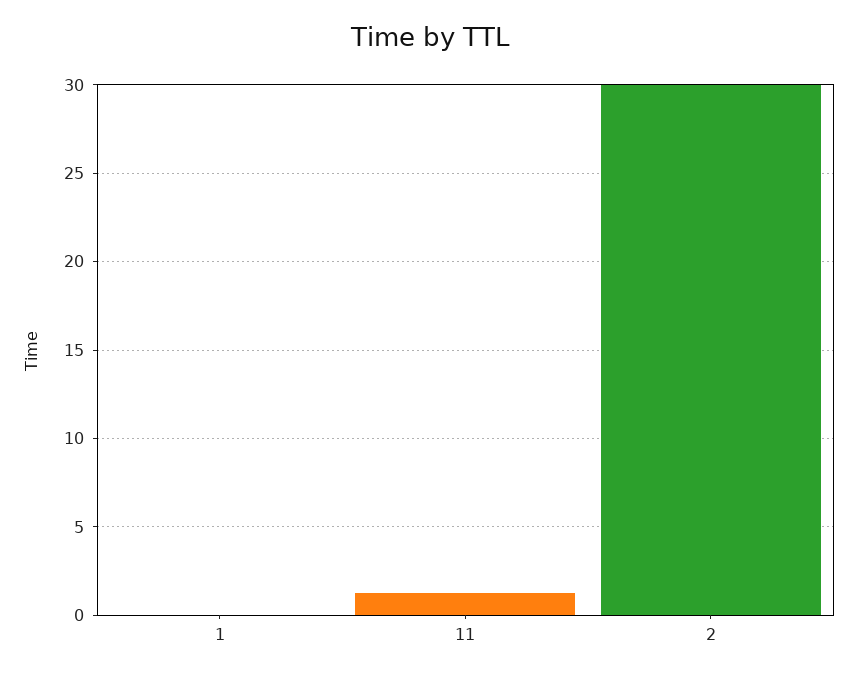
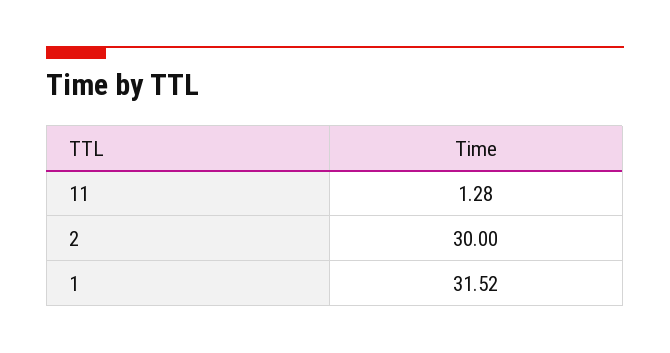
  {
-   "1": 0,
+   "1": 31.52,
    "11": 1.28,
    "2": 30
  }

